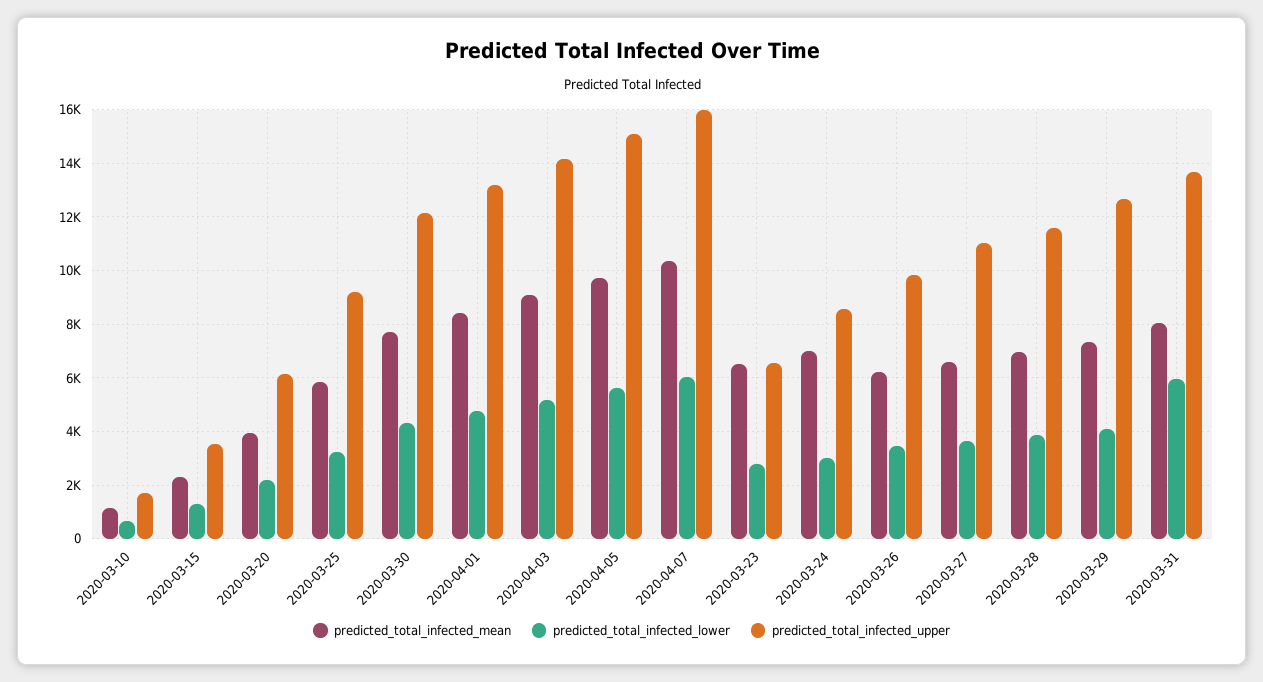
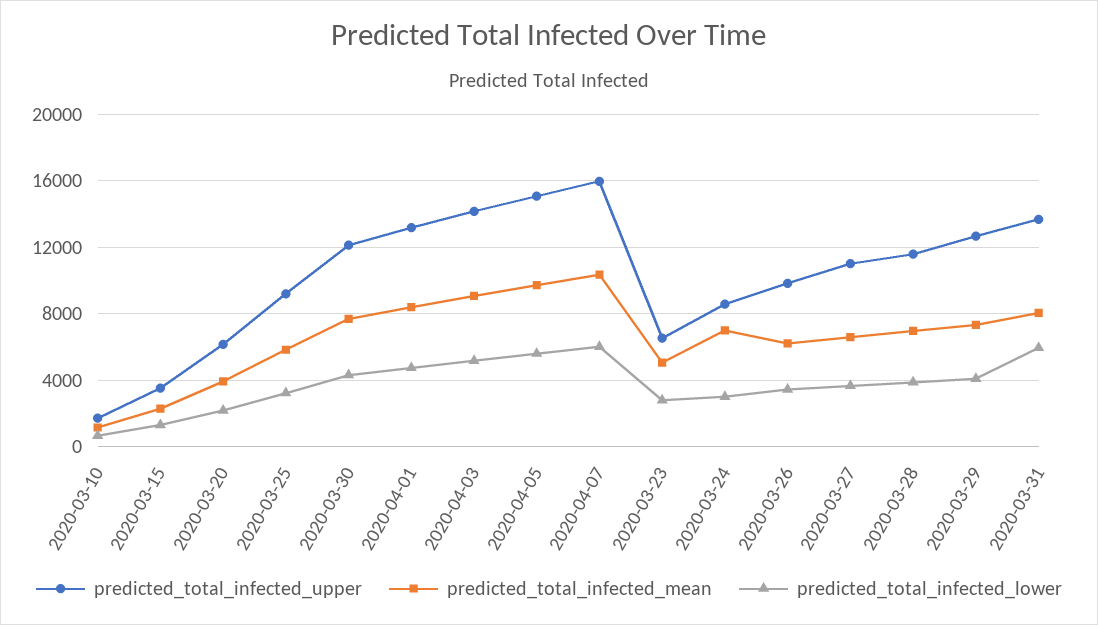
  {
    "predicted_total_infected_mean": {
      "2020-03-10": 1250,
      "2020-03-15": 2250,
      "2020-03-20": 4000,
      "2020-03-25": 5750,
      "2020-03-30": 7750,
      "2020-04-01": 8500,
      "2020-04-03": 9000,
      "2020-04-05": 9750,
      "2020-04-07": 10250,
-     "2020-03-23": 6500,
+     "2020-03-23": 5000,
      "2020-03-24": 7000,
      "2020-03-26": 6250,
      "2020-03-27": 6500,
      "2020-03-28": 7000,
      "2020-03-29": 7250,
      "2020-03-31": 8000
    },
    "predicted_total_infected_lower": {
      "2020-03-10": 750,
      "2020-03-15": 1250,
      "2020-03-20": 2250,
      "2020-03-25": 3250,
      "2020-03-30": 4250,
      "2020-04-01": 4750,
      "2020-04-03": 5250,
      "2020-04-05": 5500,
      "2020-04-07": 6000,
      "2020-03-23": 2750,
      "2020-03-24": 3000,
      "2020-03-26": 3500,
      "2020-03-27": 3750,
      "2020-03-28": 4000,
      "2020-03-29": 4000,
      "2020-03-31": 6000
    },
    "predicted_total_infected_upper": {
      "2020-03-10": 1750,
      "2020-03-15": 3500,
      "2020-03-20": 6250,
      "2020-03-25": 9250,
      "2020-03-30": 12250,
      "2020-04-01": 13250,
      "2020-04-03": 14250,
      "2020-04-05": 15000,
      "2020-04-07": 16000,
      "2020-03-23": 6500,
      "2020-03-24": 8500,
      "2020-03-26": 9750,
      "2020-03-27": 11000,
      "2020-03-28": 11500,
      "2020-03-29": 12750,
      "2020-03-31": 13750
    }
  }

